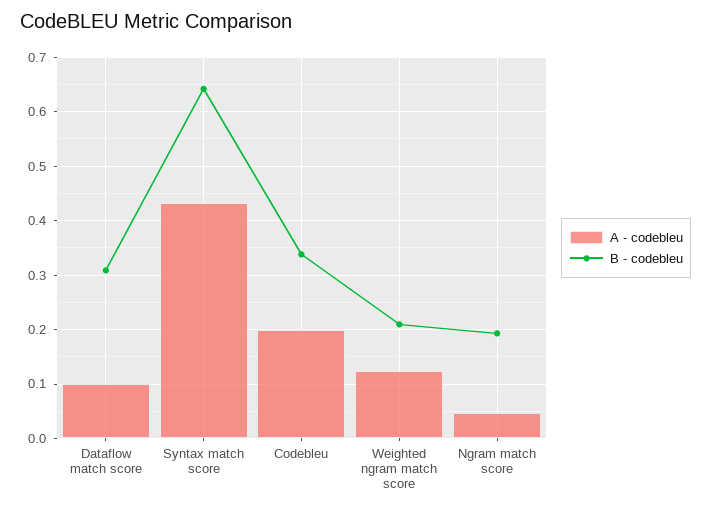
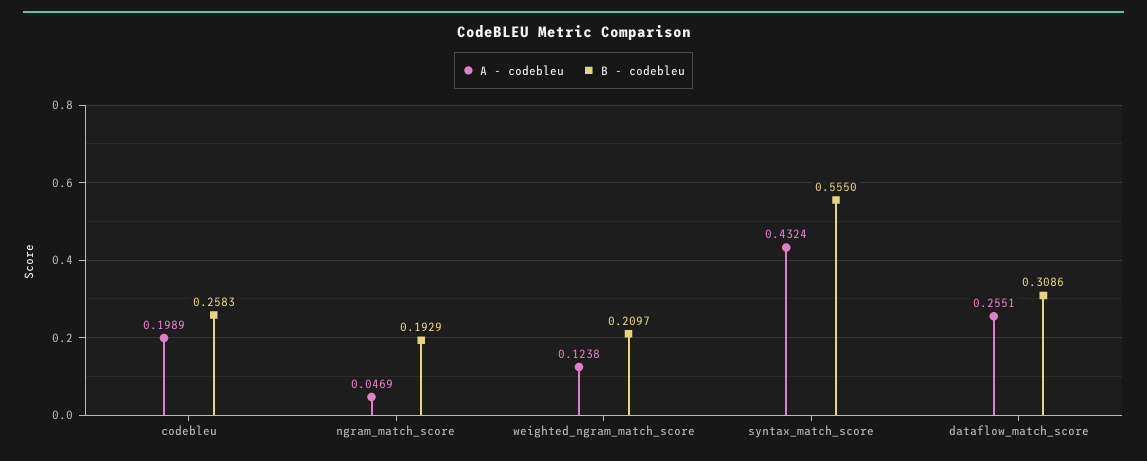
  {
    "A - codebleu": {
-     "Dataflow match score": 0.1,
+     "Dataflow match score": 0.2551,
      "Syntax match score": 0.4324,
      "Codebleu": 0.1989,
      "Weighted ngram match score": 0.1238,
      "Ngram match score": 0.0469
    },
    "B - codebleu": {
      "Dataflow match score": 0.3086,
-     "Syntax match score": 0.64,
+     "Syntax match score": 0.555,
-     "Codebleu": 0.34,
+     "Codebleu": 0.2583,
      "Weighted ngram match score": 0.2097,
      "Ngram match score": 0.1929
    }
  }

